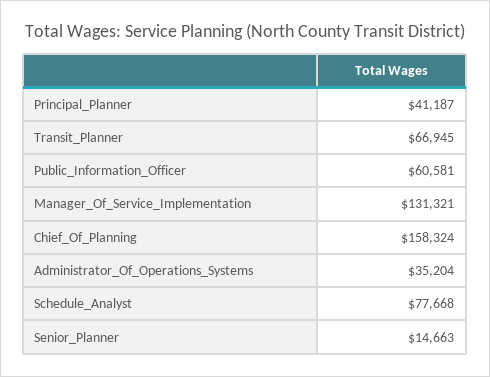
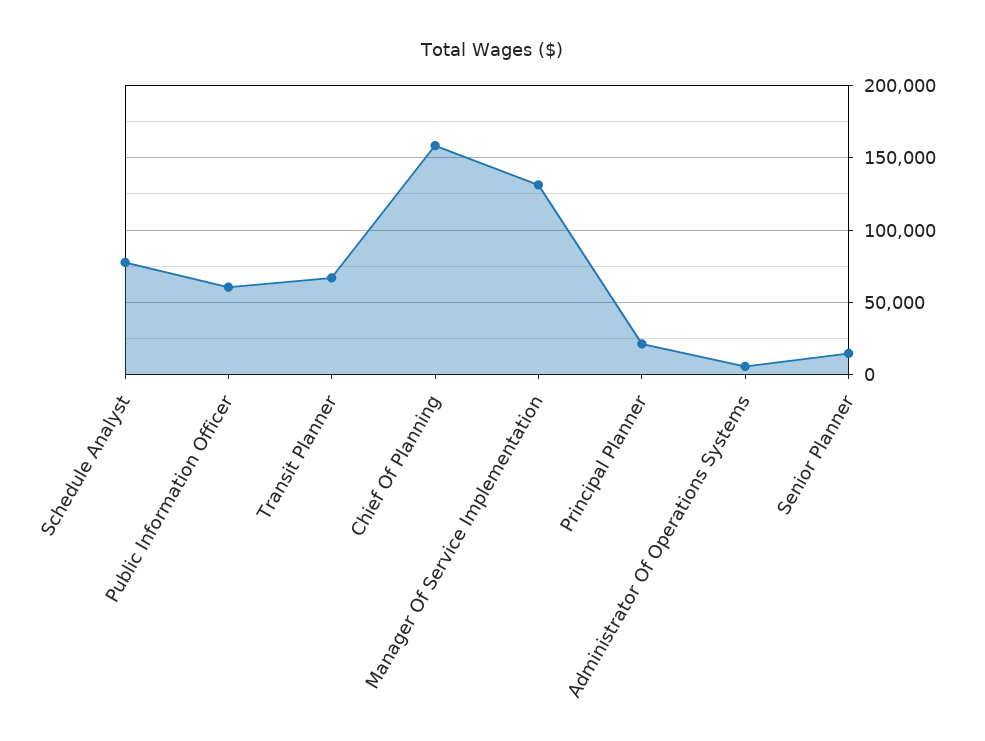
  {
-   "Principal_Planner": 41187,
+   "Principal_Planner": 20000,
    "Transit_Planner": 66945,
    "Public_Information_Officer": 60581,
    "Manager_Of_Service_Implementation": 131321,
    "Chief_Of_Planning": 158324,
-   "Administrator_Of_Operations_Systems": 35204,
+   "Administrator_Of_Operations_Systems": 5000,
    "Schedule_Analyst": 77668,
    "Senior_Planner": 14663
  }

